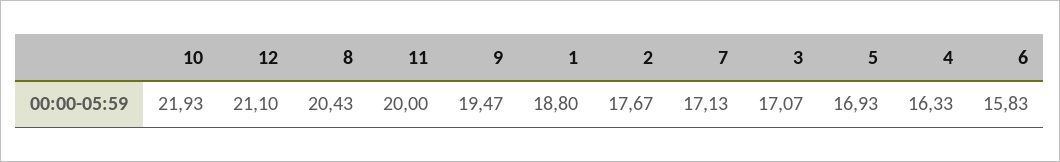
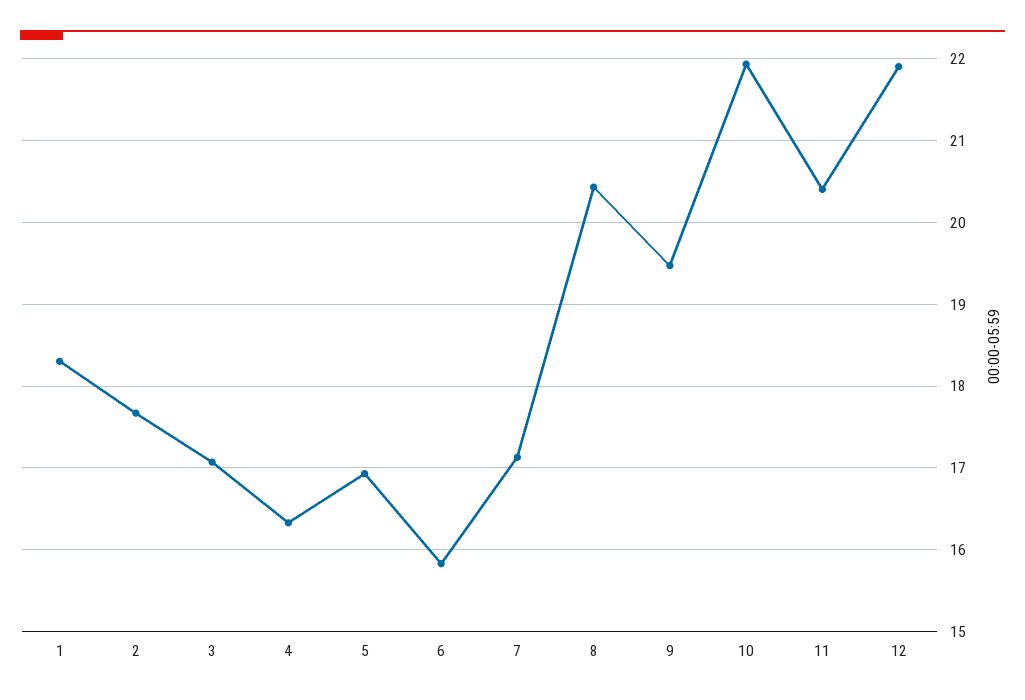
  {
    "10": 21.93,
-   "12": 21.1,
+   "12": 21.9,
    "8": 20.43,
-   "11": 20,
+   "11": 20.4,
    "9": 19.47,
-   "1": 18.8,
+   "1": 18.3,
    "2": 17.67,
    "7": 17.13,
    "3": 17.07,
    "5": 16.93,
    "4": 16.33,
    "6": 15.83
  }

